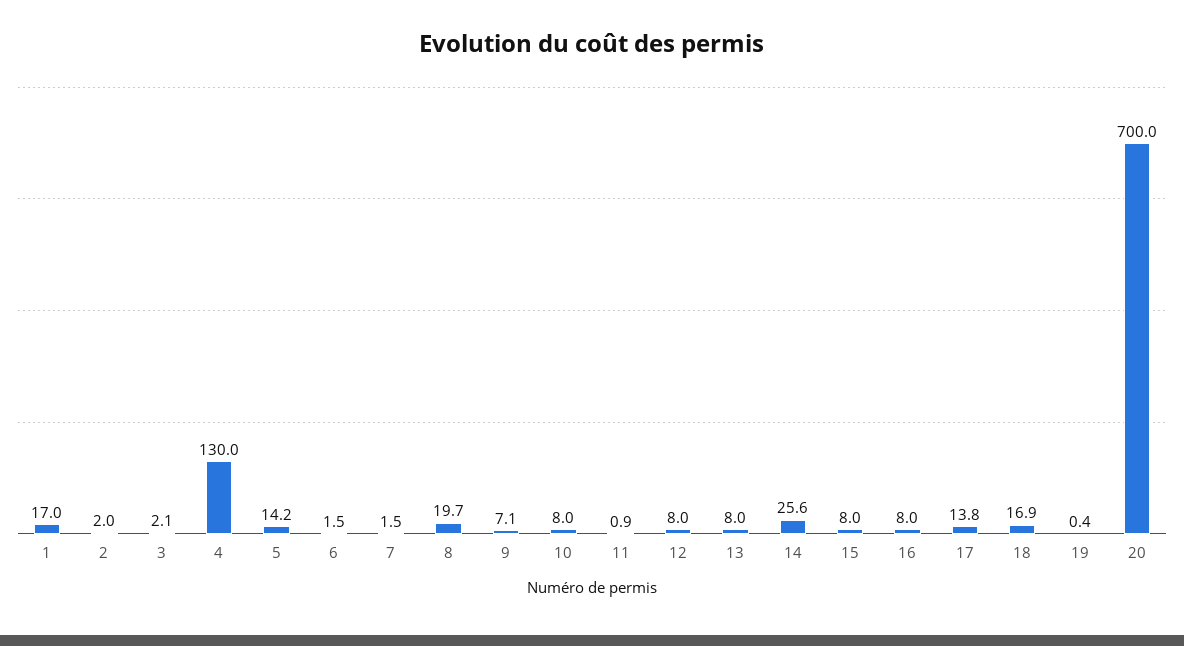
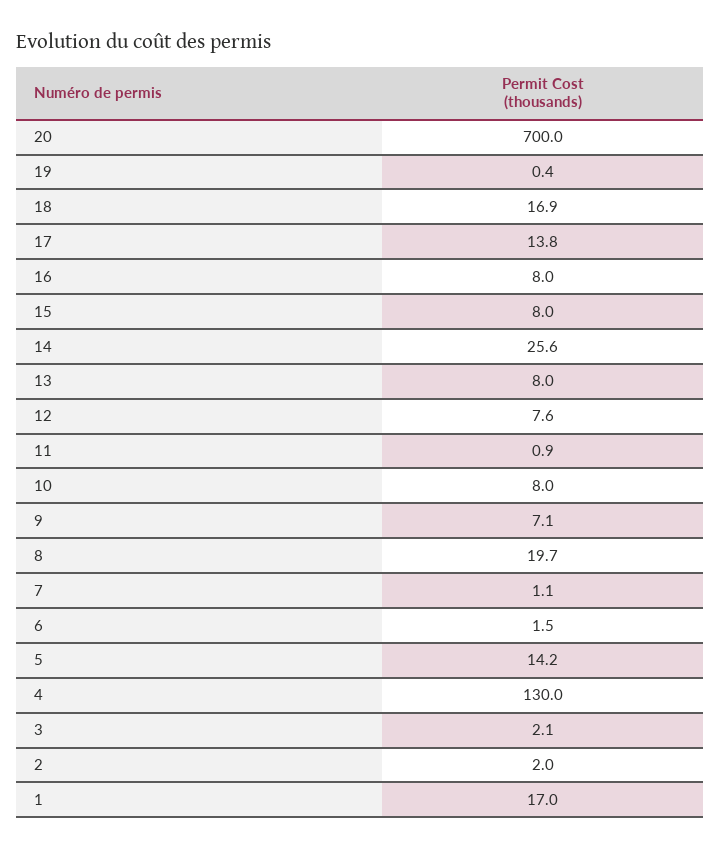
  {
    "1": 17,
    "2": 2,
    "3": 2.1,
    "4": 130,
    "5": 14.2,
    "6": 1.5,
-   "7": 1.5,
+   "7": 1.1,
    "8": 19.7,
    "9": 7.1,
    "10": 8,
    "11": 0.9,
-   "12": 8,
+   "12": 7.6,
    "13": 8,
    "14": 25.6,
    "15": 8,
    "16": 8,
    "17": 13.8,
    "18": 16.9,
    "19": 0.4,
    "20": 700
  }

